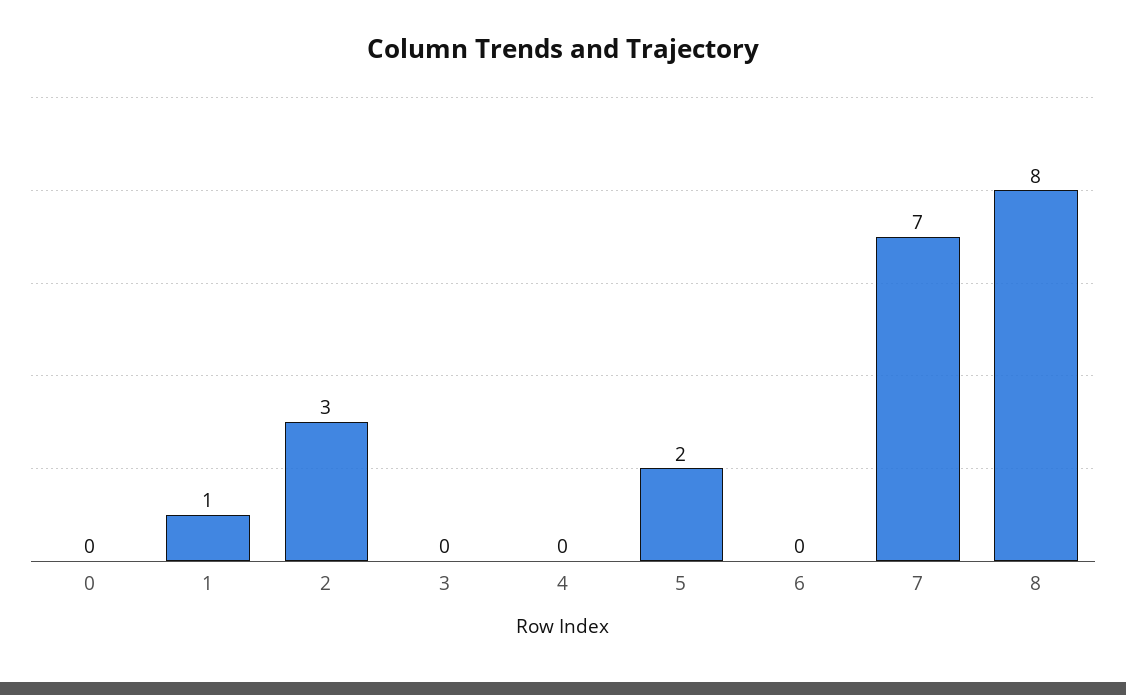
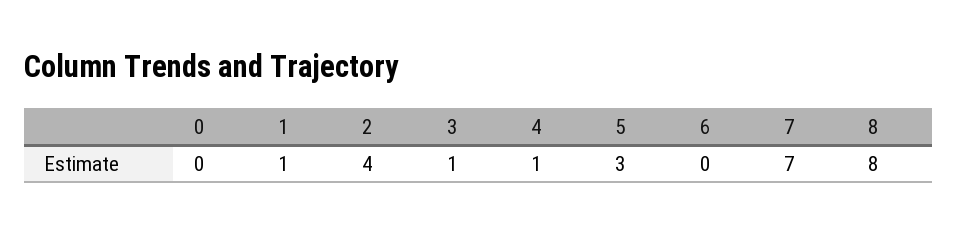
  {
    "0": 0,
    "1": 1,
-   "2": 3,
+   "2": 4,
-   "3": 0,
+   "3": 1,
-   "4": 0,
+   "4": 1,
-   "5": 2,
+   "5": 3,
    "6": 0,
    "7": 7,
    "8": 8
  }

